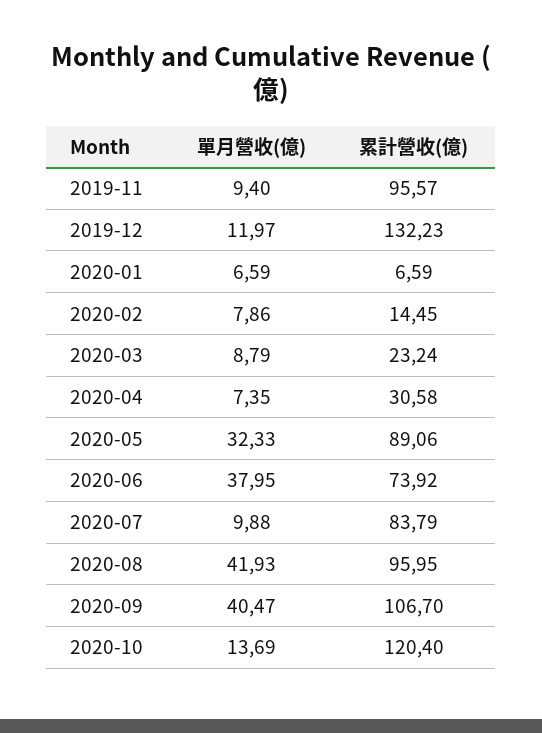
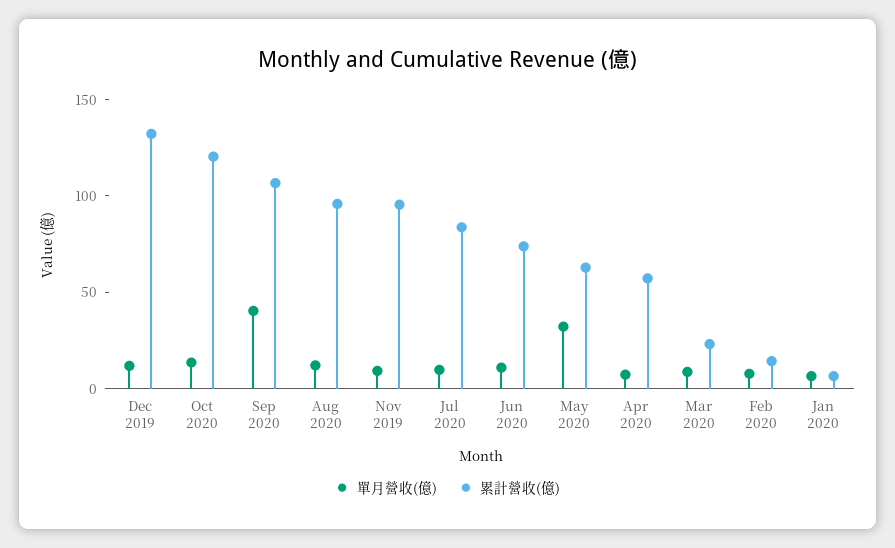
  {
    "單月營收(億)": {
      "2019-11": 9.4,
      "2019-12": 11.97,
      "2020-01": 6.59,
      "2020-02": 7.86,
      "2020-03": 8.79,
      "2020-04": 7.35,
      "2020-05": 32.33,
-     "2020-06": 37.95,
+     "2020-06": 10,
      "2020-07": 9.88,
-     "2020-08": 41.93,
+     "2020-08": 10,
      "2020-09": 40.47,
      "2020-10": 13.69
    },
    "累計營收(億)": {
      "2019-11": 95.57,
      "2019-12": 132.23,
      "2020-01": 6.59,
      "2020-02": 14.45,
      "2020-03": 23.24,
-     "2020-04": 30.58,
+     "2020-04": 60,
-     "2020-05": 89.06,
+     "2020-05": 60,
      "2020-06": 73.92,
      "2020-07": 83.79,
      "2020-08": 95.95,
      "2020-09": 106.7,
      "2020-10": 120.4
    }
  }

